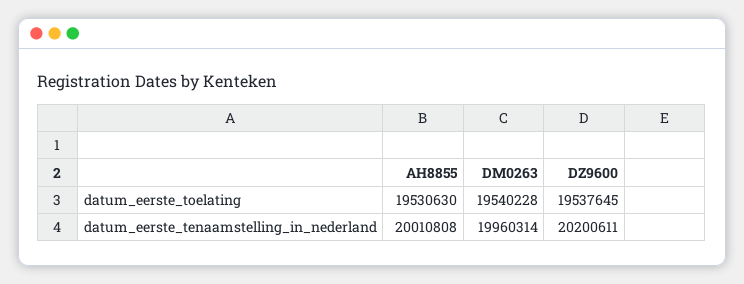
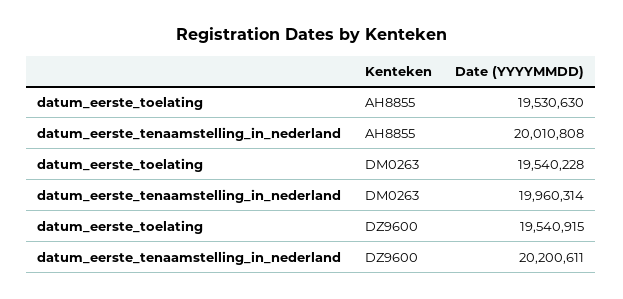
  {
    "AH8855": {
      "datum_eerste_toelating": 19530630,
      "datum_eerste_tenaamstelling_in_nederland": 20010808
    },
    "DM0263": {
      "datum_eerste_toelating": 19540228,
      "datum_eerste_tenaamstelling_in_nederland": 19960314
    },
    "DZ9600": {
-     "datum_eerste_toelating": 19537645,
+     "datum_eerste_toelating": 19540915,
      "datum_eerste_tenaamstelling_in_nederland": 20200611
    }
  }

